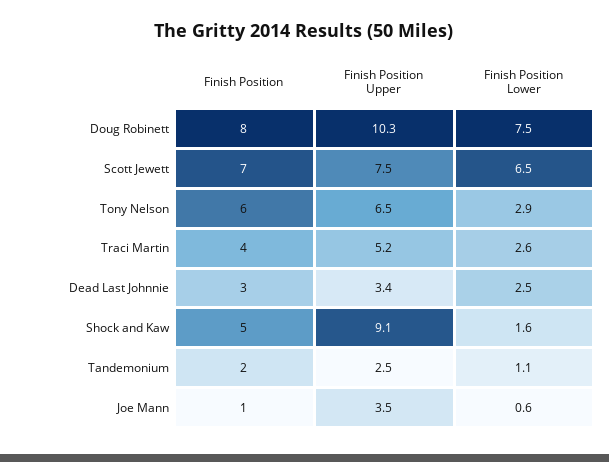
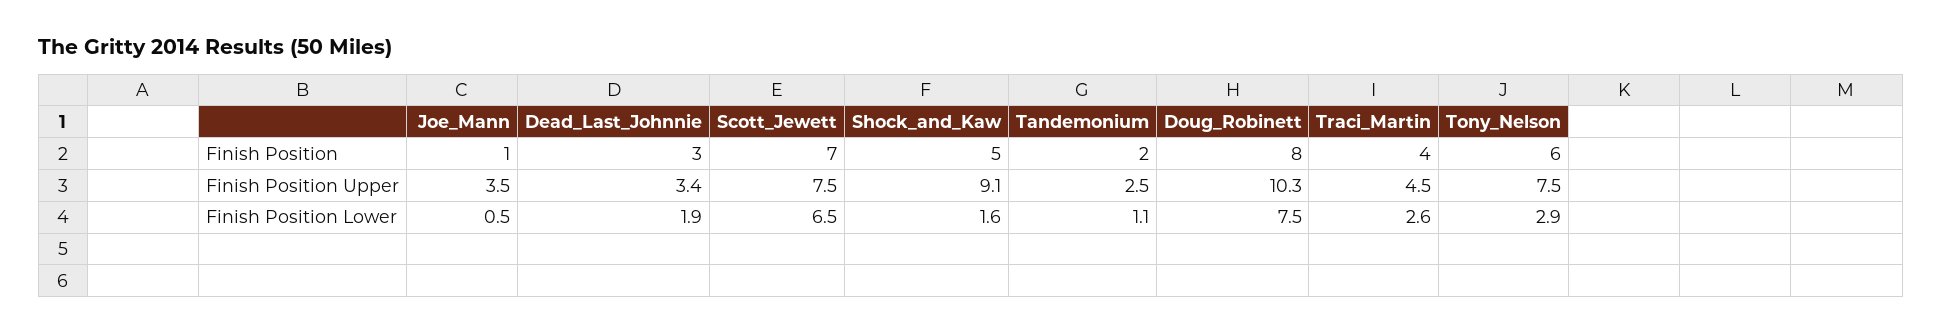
  {
    "Finish Position": {
      "Doug Robinett": 8,
      "Scott Jewett": 7,
      "Tony Nelson": 6,
      "Traci Martin": 4,
      "Dead Last Johnnie": 3,
      "Shock and Kaw": 5,
      "Tandemonium": 2,
      "Joe Mann": 1
    },
    "Finish Position Upper": {
      "Doug Robinett": 10.3,
      "Scott Jewett": 7.5,
-     "Tony Nelson": 6.5,
+     "Tony Nelson": 7.5,
-     "Traci Martin": 5.2,
+     "Traci Martin": 4.5,
      "Dead Last Johnnie": 3.4,
      "Shock and Kaw": 9.1,
      "Tandemonium": 2.5,
      "Joe Mann": 3.5
    },
    "Finish Position Lower": {
      "Doug Robinett": 7.5,
      "Scott Jewett": 6.5,
      "Tony Nelson": 2.9,
      "Traci Martin": 2.6,
-     "Dead Last Johnnie": 2.5,
+     "Dead Last Johnnie": 1.9,
      "Shock and Kaw": 1.6,
      "Tandemonium": 1.1,
-     "Joe Mann": 0.6
+     "Joe Mann": 0.5
    }
  }

